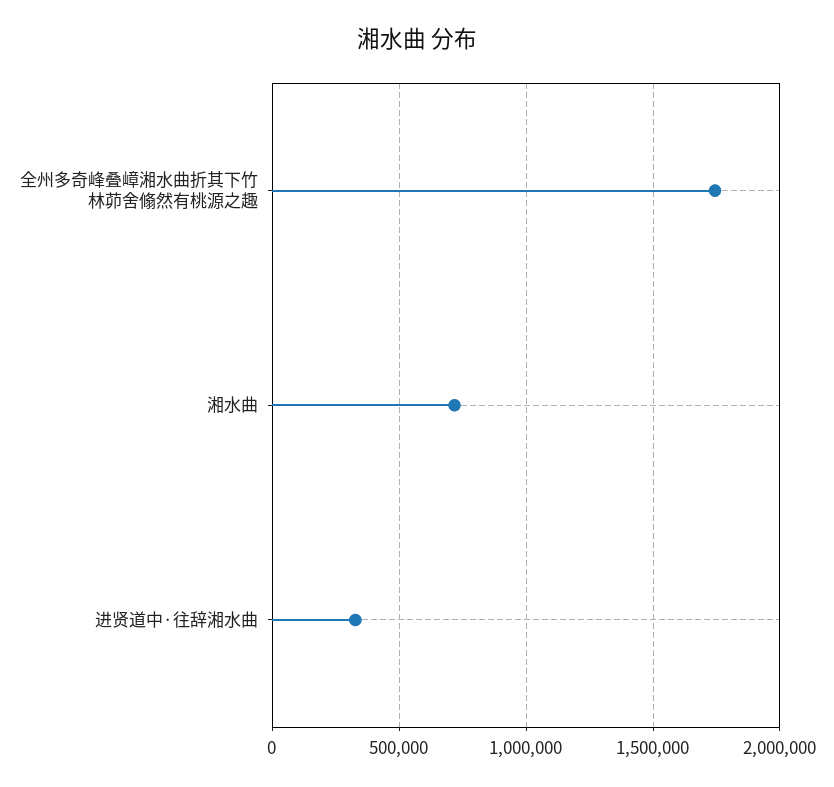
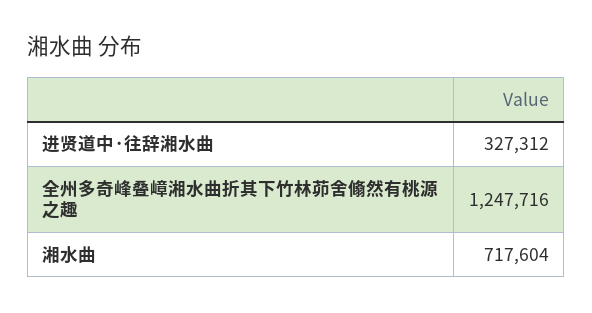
  {
-   "全州多奇峰叠嶂湘水曲折其下竹林茆舍翛然有桃源之趣": 1750000,
+   "全州多奇峰叠嶂湘水曲折其下竹林茆舍翛然有桃源之趣": 1247716,
    "湘水曲": 717604,
    "进贤道中·往辞湘水曲": 327312
  }

